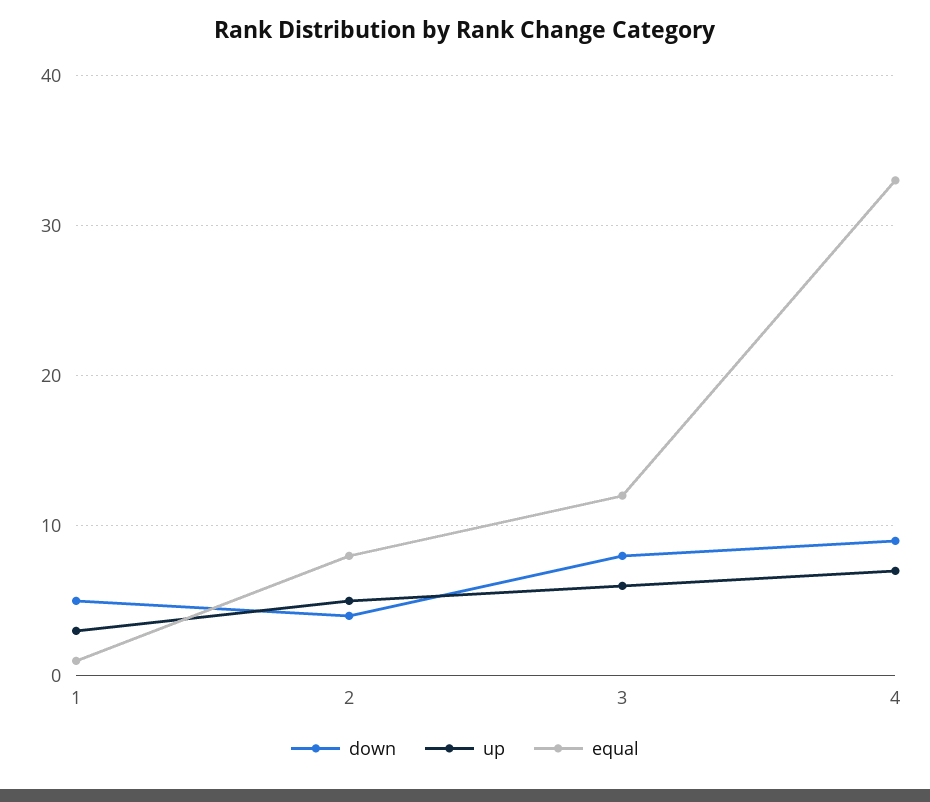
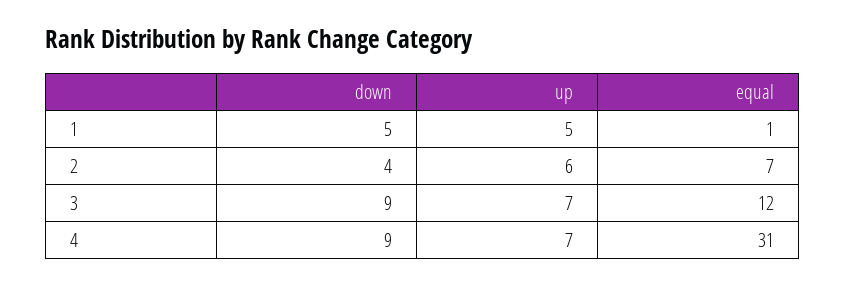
  {
    "down": {
      "1": 5,
      "2": 4,
-     "3": 8,
+     "3": 9,
      "4": 9
    },
    "up": {
-     "1": 3,
+     "1": 5,
-     "2": 5,
+     "2": 6,
-     "3": 6,
+     "3": 7,
      "4": 7
    },
    "equal": {
      "1": 1,
-     "2": 8,
+     "2": 7,
      "3": 12,
-     "4": 33
+     "4": 31
    }
  }

